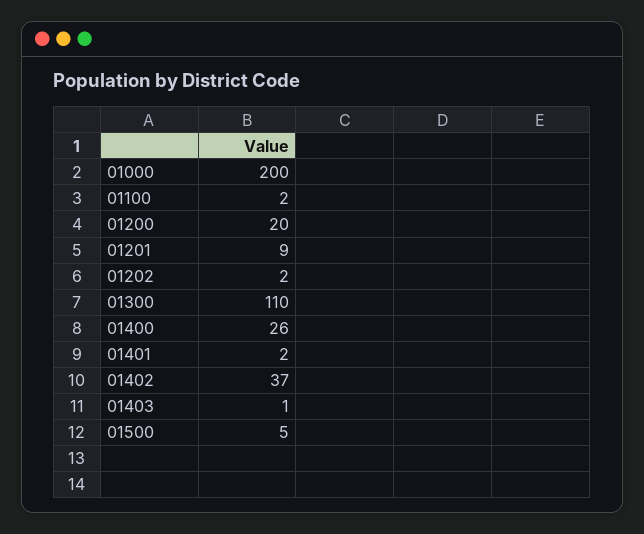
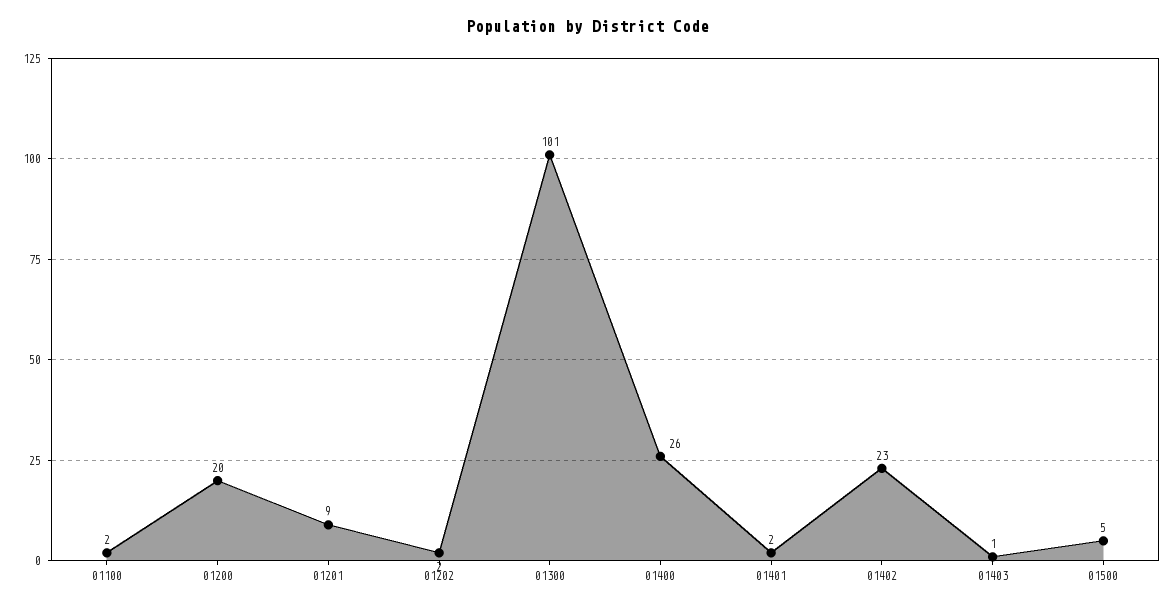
  {
-   "01000": 200,
    "01100": 2,
    "01200": 20,
    "01201": 9,
    "01202": 2,
-   "01300": 110,
+   "01300": 101,
    "01400": 26,
    "01401": 2,
-   "01402": 37,
+   "01402": 23,
    "01403": 1,
    "01500": 5
  }

